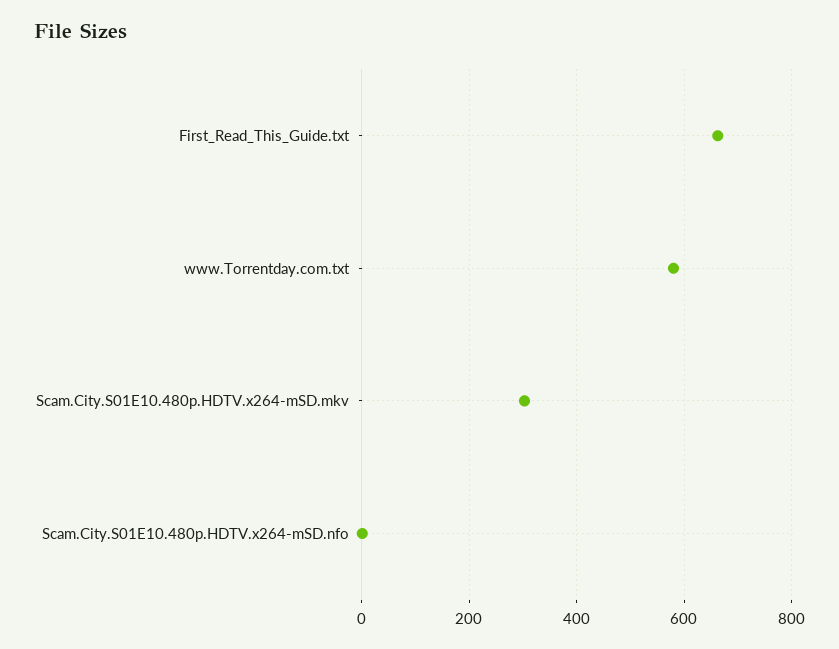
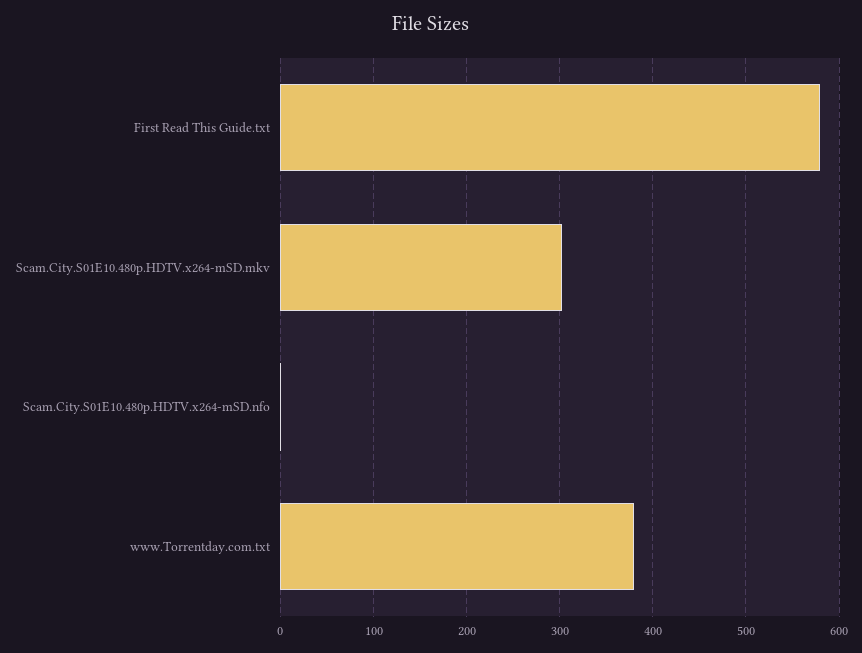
  {
-   "First_Read_This_Guide.txt": 660,
+   "First_Read_This_Guide.txt": 580,
-   "www.Torrentday.com.txt": 580,
+   "www.Torrentday.com.txt": 380,
    "Scam.City.S01E10.480p.HDTV.x264-mSD.mkv": 300,
    "Scam.City.S01E10.480p.HDTV.x264-mSD.nfo": 0
  }

